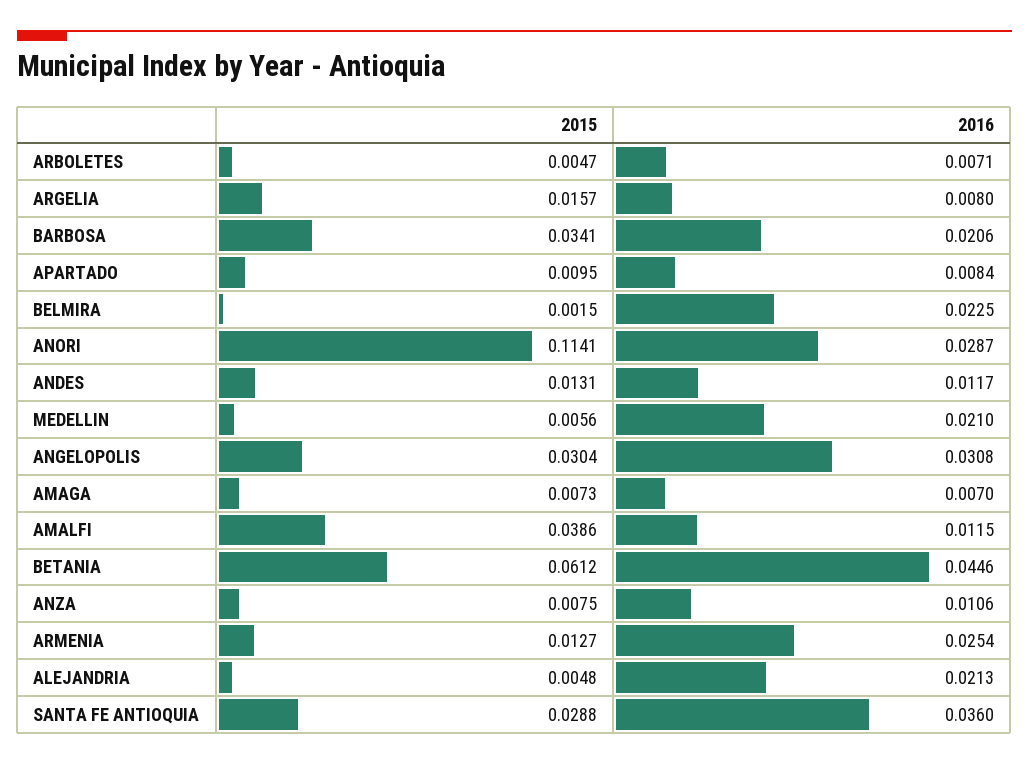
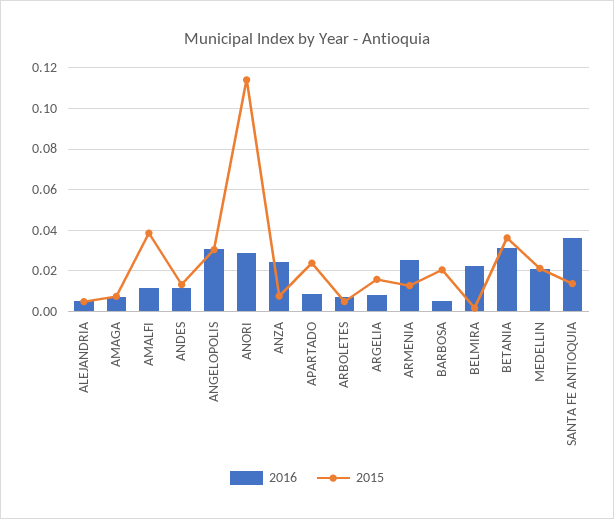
  {
    "2015": {
      "ARBOLETES": 0.0047,
      "ARGELIA": 0.0157,
-     "BARBOSA": 0.0341,
+     "BARBOSA": 0.02,
-     "APARTADO": 0.0095,
+     "APARTADO": 0.025,
      "BELMIRA": 0.0015,
      "ANORI": 0.1141,
      "ANDES": 0.0131,
-     "MEDELLIN": 0.0056,
+     "MEDELLIN": 0.02,
      "ANGELOPOLIS": 0.0304,
      "AMAGA": 0.0073,
      "AMALFI": 0.0386,
-     "BETANIA": 0.0612,
+     "BETANIA": 0.035,
      "ANZA": 0.0075,
      "ARMENIA": 0.0127,
      "ALEJANDRIA": 0.0048,
-     "SANTA FE ANTIOQUIA": 0.0288
+     "SANTA FE ANTIOQUIA": 0.015
    },
    "2016": {
      "ARBOLETES": 0.0071,
      "ARGELIA": 0.008,
-     "BARBOSA": 0.0206,
+     "BARBOSA": 0.005,
      "APARTADO": 0.0084,
      "BELMIRA": 0.0225,
      "ANORI": 0.0287,
      "ANDES": 0.0117,
      "MEDELLIN": 0.021,
      "ANGELOPOLIS": 0.0308,
      "AMAGA": 0.007,
      "AMALFI": 0.0115,
-     "BETANIA": 0.0446,
+     "BETANIA": 0.03,
-     "ANZA": 0.0106,
+     "ANZA": 0.025,
      "ARMENIA": 0.0254,
-     "ALEJANDRIA": 0.0213,
+     "ALEJANDRIA": 0.005,
      "SANTA FE ANTIOQUIA": 0.036
    }
  }

